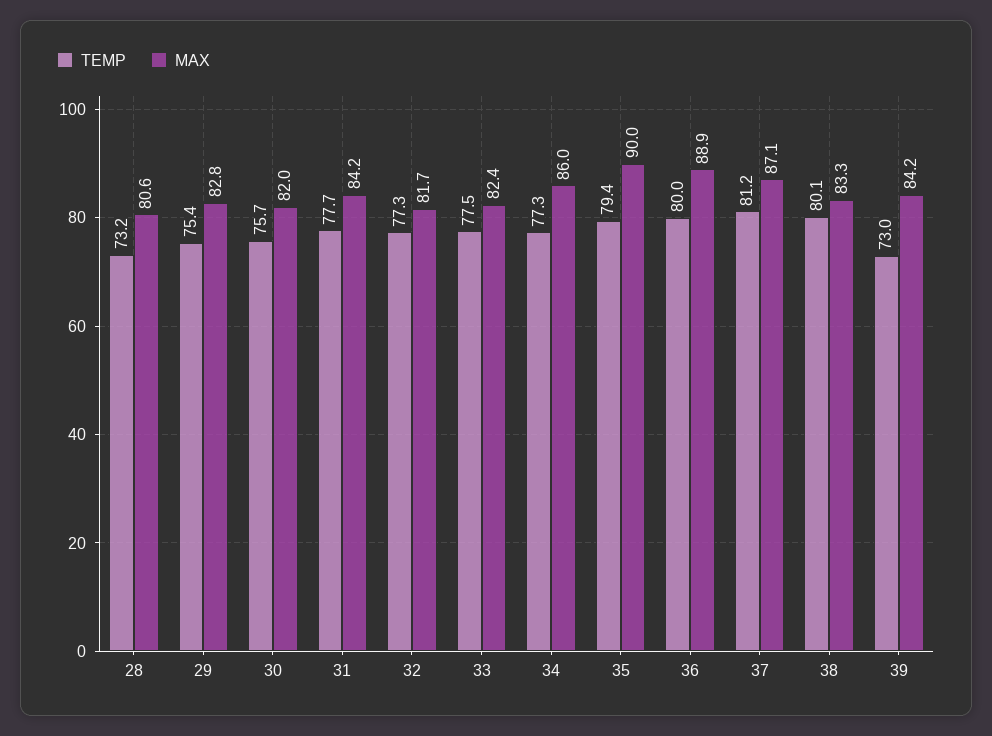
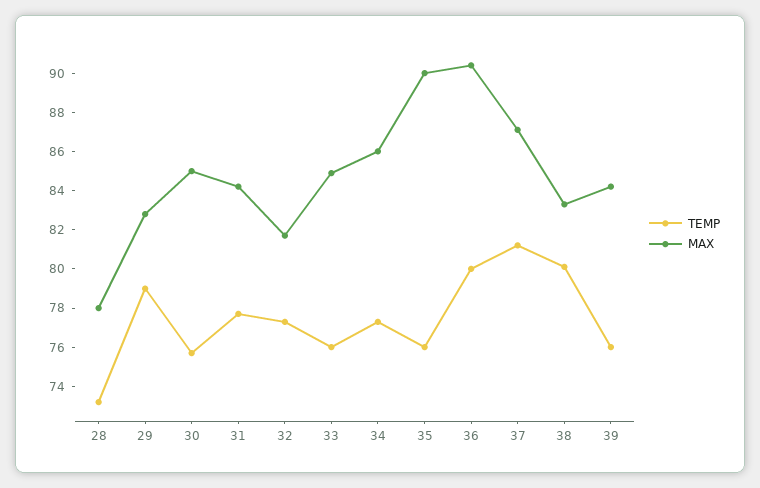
  {
    "TEMP": {
      "28": 73.2,
-     "29": 75.4,
+     "29": 79,
      "30": 75.7,
      "31": 77.7,
      "32": 77.3,
-     "33": 77.5,
+     "33": 76,
      "34": 77.3,
-     "35": 79.4,
+     "35": 76,
      "36": 80,
      "37": 81.2,
      "38": 80.1,
-     "39": 73
+     "39": 76
    },
    "MAX": {
-     "28": 80.6,
+     "28": 78,
      "29": 82.8,
-     "30": 82,
+     "30": 85,
      "31": 84.2,
      "32": 81.7,
-     "33": 82.4,
+     "33": 85,
      "34": 86,
      "35": 90,
-     "36": 88.9,
+     "36": 90.5,
      "37": 87.1,
      "38": 83.3,
      "39": 84.2
    }
  }

